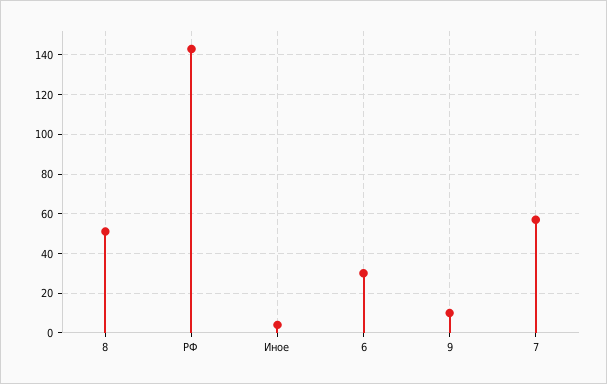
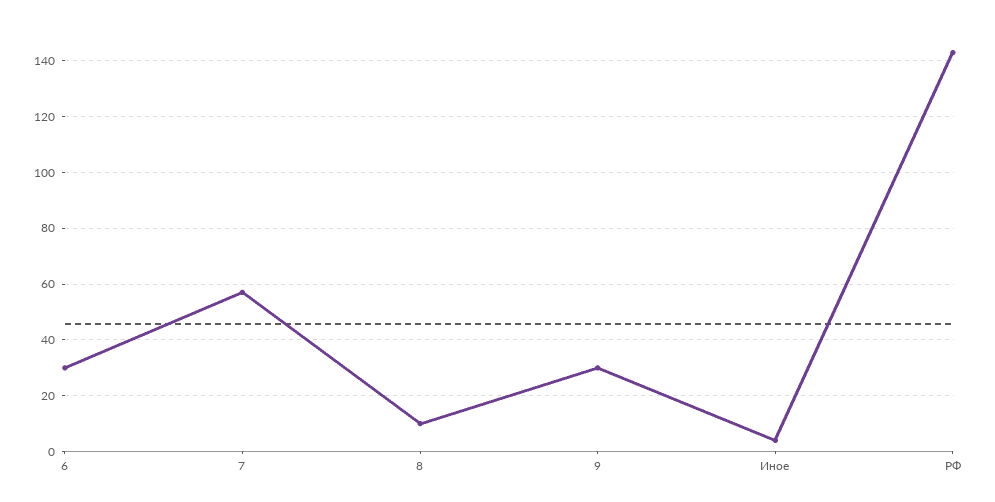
  {
-   "8": 50,
+   "8": 10,
    "РФ": 145,
    "Иное": 5,
    "6": 30,
-   "9": 10,
+   "9": 30,
    "7": 55
  }

